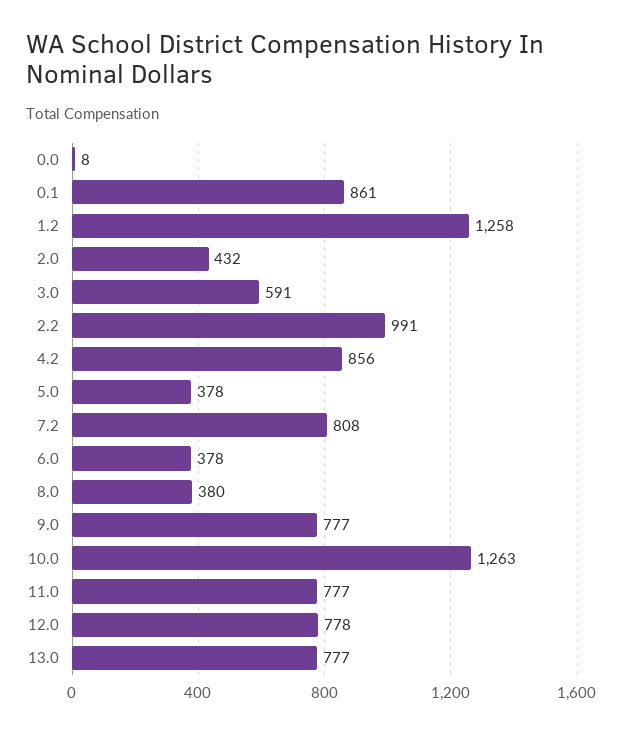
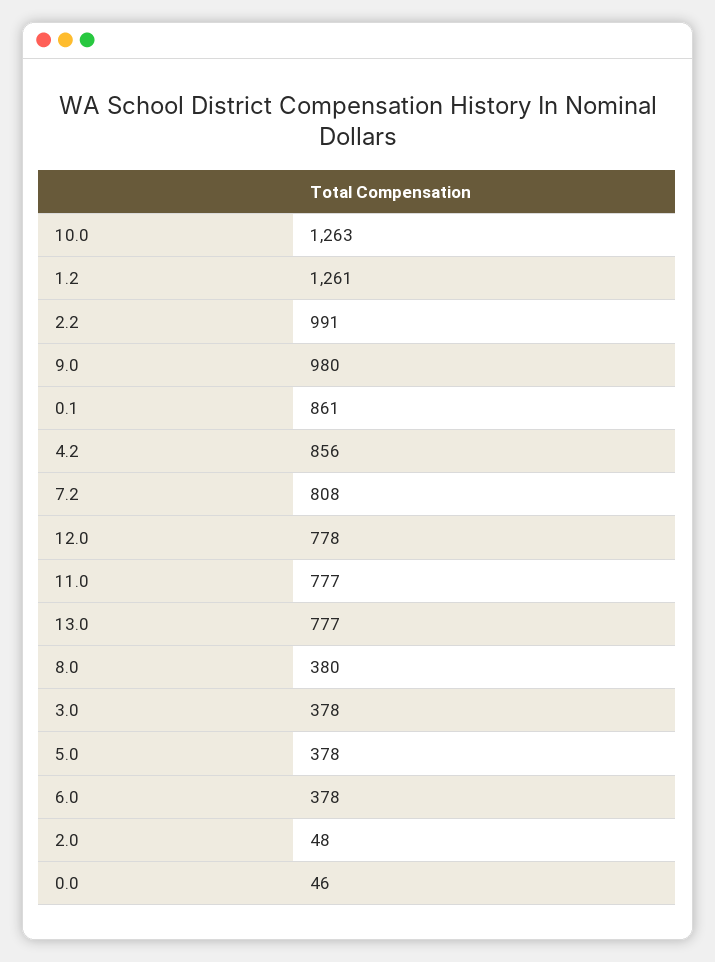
  {
-   "0.0": 8,
+   "0.0": 46,
    "0.1": 861,
-   "1.2": 1258,
+   "1.2": 1261,
-   "2.0": 432,
+   "2.0": 48,
-   "3.0": 591,
+   "3.0": 378,
    "2.2": 991,
    "4.2": 856,
    "5.0": 378,
    "7.2": 808,
    "6.0": 378,
    "8.0": 380,
-   "9.0": 777,
+   "9.0": 980,
    "10.0": 1263,
    "11.0": 777,
    "12.0": 778,
    "13.0": 777
  }

